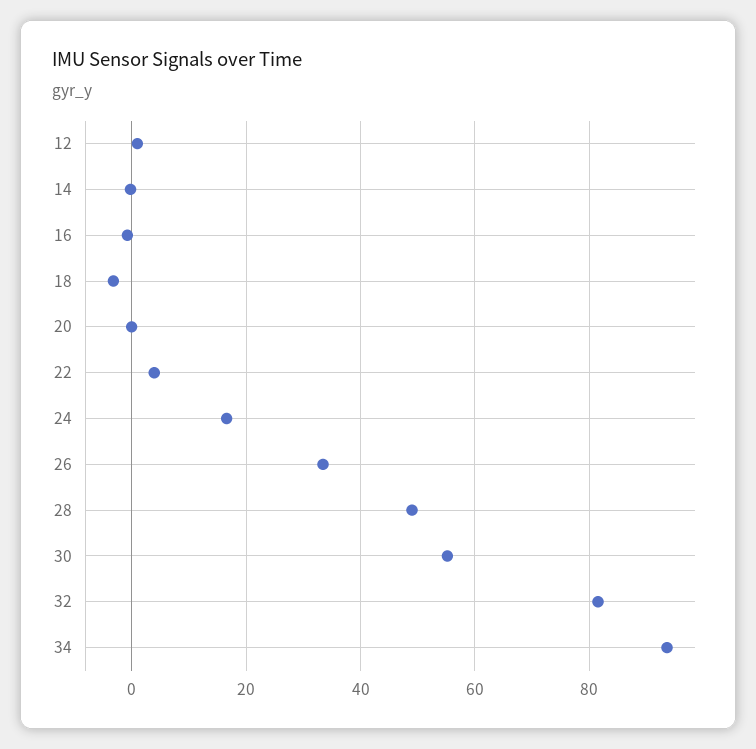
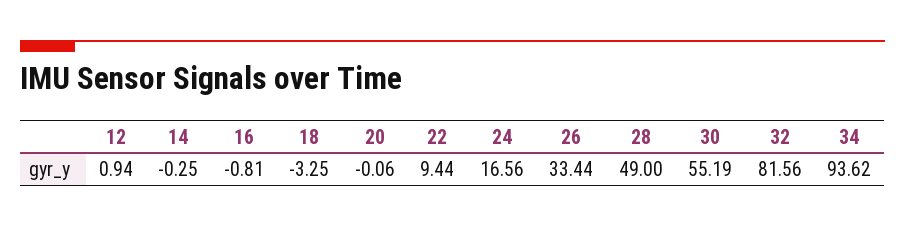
  {
    "12": 0.94,
    "14": -0.25,
    "16": -0.81,
    "18": -3.25,
    "20": -0.06,
-   "22": 4,
+   "22": 9.44,
    "24": 16.56,
    "26": 33.44,
    "28": 49,
    "30": 55.19,
    "32": 81.56,
    "34": 93.62
  }

